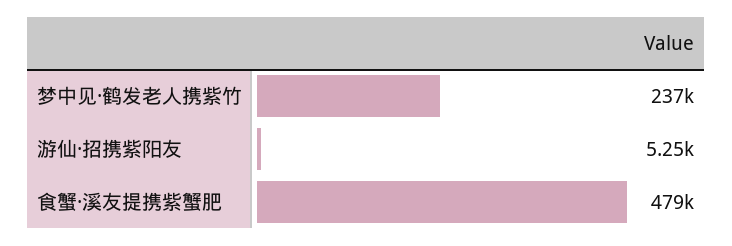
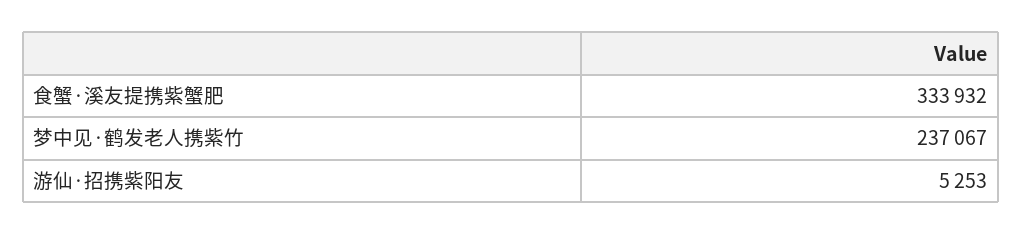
  {
    "梦中见·鹤发老人携紫竹": 237067,
    "游仙·招携紫阳友": 5253,
-   "食蟹·溪友提携紫蟹肥": 479000
+   "食蟹·溪友提携紫蟹肥": 333932
  }

